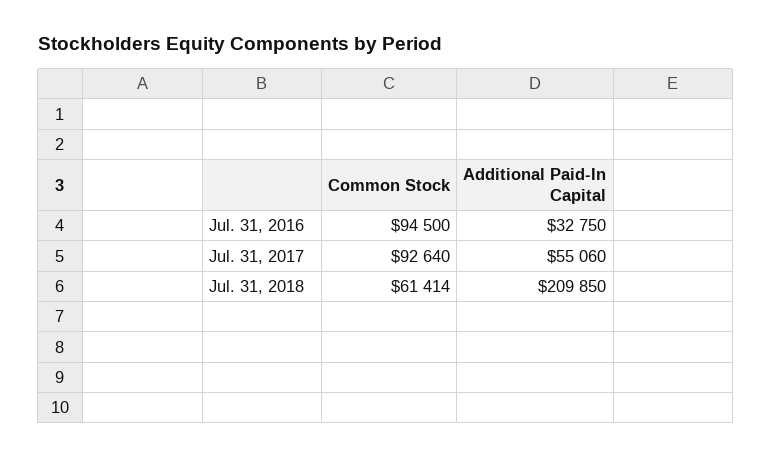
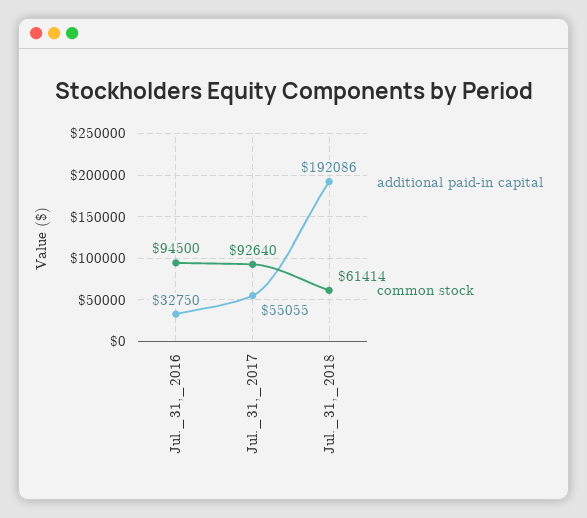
  {
    "Common Stock": {
      "Jul. 31, 2016": 94500,
      "Jul. 31, 2017": 92640,
      "Jul. 31, 2018": 61414
    },
    "Additional Paid-In Capital": {
      "Jul. 31, 2016": 32750,
-     "Jul. 31, 2017": 55060,
+     "Jul. 31, 2017": 55055,
-     "Jul. 31, 2018": 209850
+     "Jul. 31, 2018": 192086
    }
  }

